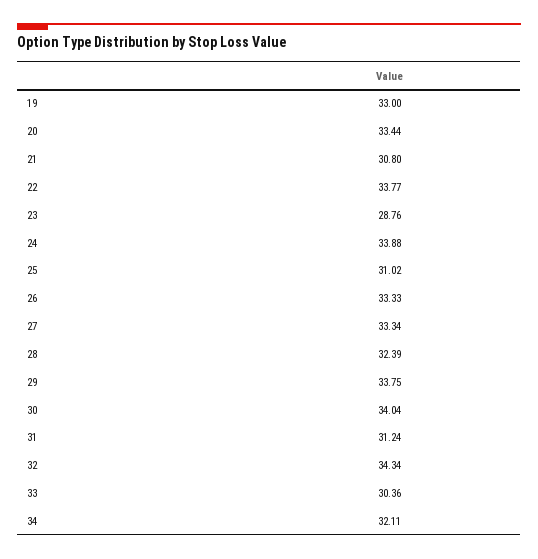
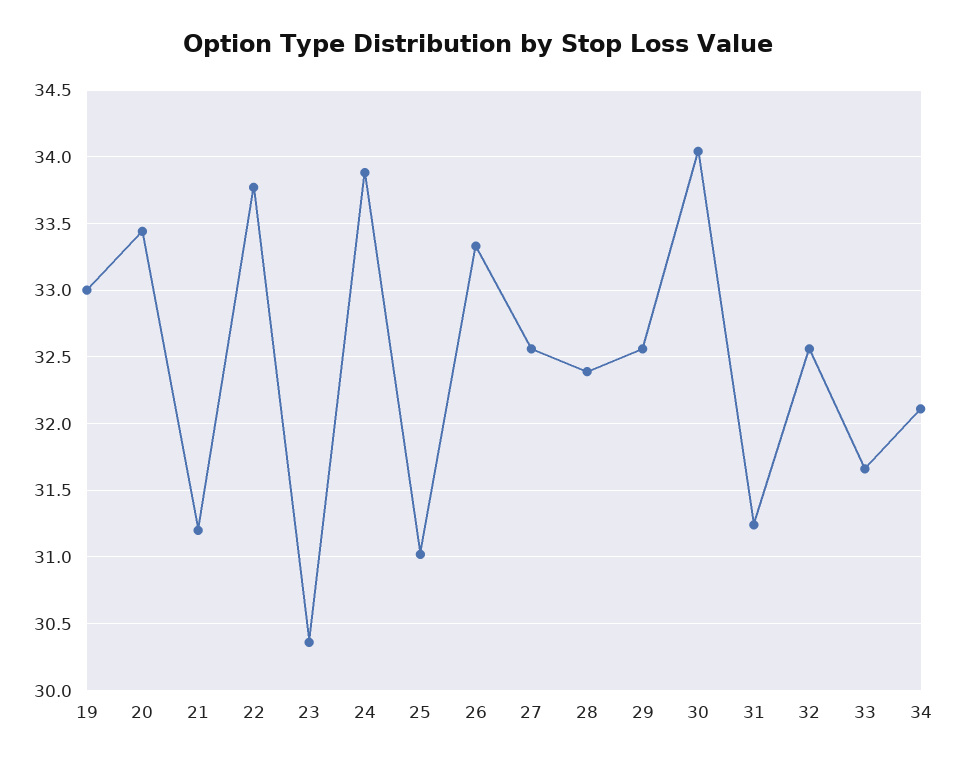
  {
    "19": 33,
    "20": 33.44,
-   "21": 30.8,
+   "21": 31.2,
    "22": 33.77,
-   "23": 28.76,
+   "23": 30.35,
    "24": 33.88,
    "25": 31.02,
    "26": 33.33,
-   "27": 33.34,
+   "27": 32.55,
    "28": 32.39,
-   "29": 33.75,
+   "29": 32.55,
    "30": 34.04,
    "31": 31.24,
-   "32": 34.34,
+   "32": 32.55,
-   "33": 30.36,
+   "33": 31.65,
    "34": 32.11
  }

